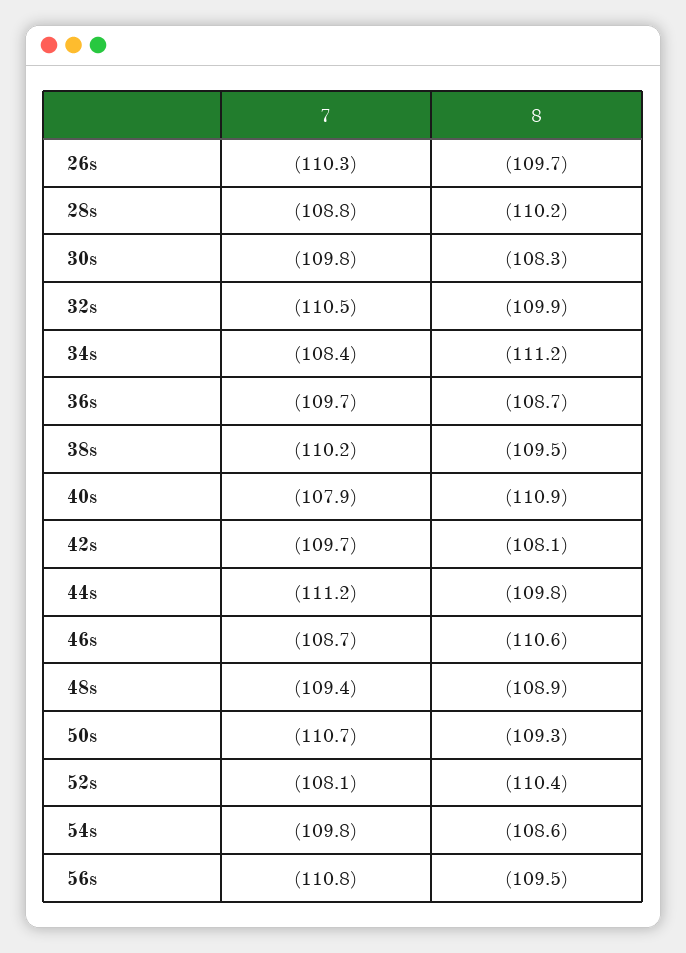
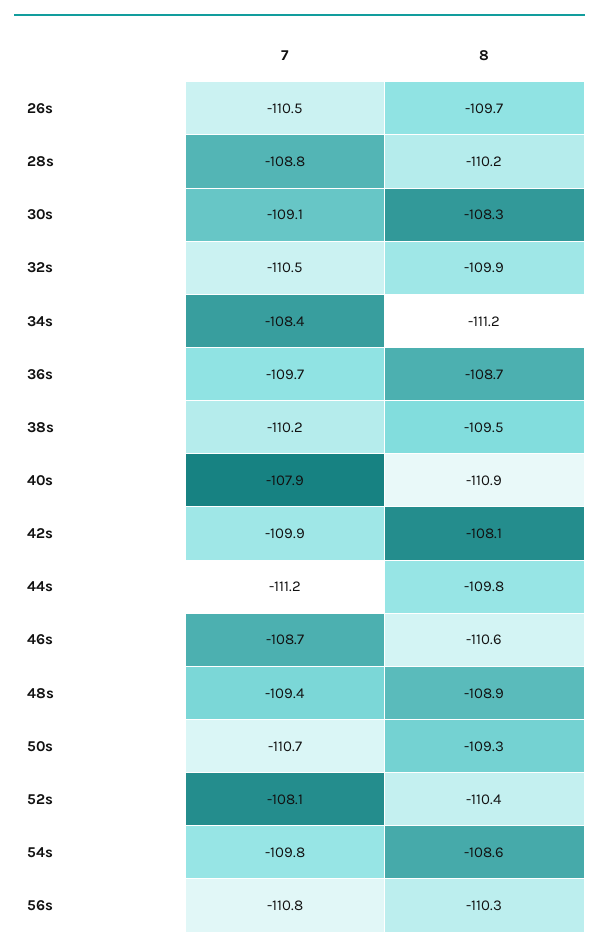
  {
    "7": {
-     "26s": -110.3,
+     "26s": -110.5,
      "28s": -108.8,
-     "30s": -109.8,
+     "30s": -109.1,
      "32s": -110.5,
      "34s": -108.4,
      "36s": -109.7,
      "38s": -110.2,
      "40s": -107.9,
-     "42s": -109.7,
+     "42s": -109.9,
      "44s": -111.2,
      "46s": -108.7,
      "48s": -109.4,
      "50s": -110.7,
      "52s": -108.1,
      "54s": -109.8,
      "56s": -110.8
    },
    "8": {
      "26s": -109.7,
      "28s": -110.2,
      "30s": -108.3,
      "32s": -109.9,
      "34s": -111.2,
      "36s": -108.7,
      "38s": -109.5,
      "40s": -110.9,
      "42s": -108.1,
      "44s": -109.8,
      "46s": -110.6,
      "48s": -108.9,
      "50s": -109.3,
      "52s": -110.4,
      "54s": -108.6,
-     "56s": -109.5
+     "56s": -110.3
    }
  }

